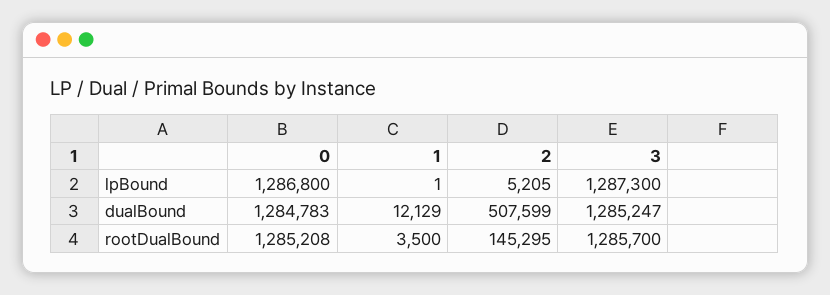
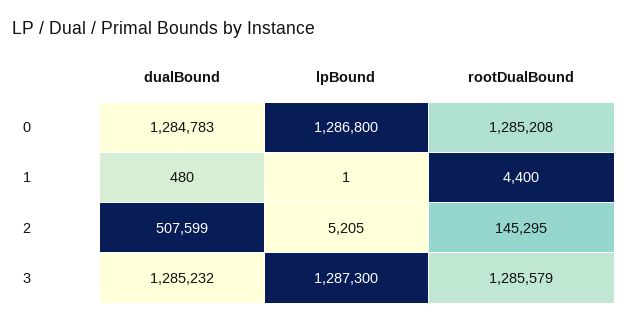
  {
    "0": {
      "lpBound": 1286800,
      "dualBound": 1284783,
      "rootDualBound": 1285208
    },
    "1": {
      "lpBound": 1,
-     "dualBound": 12129,
+     "dualBound": 480,
-     "rootDualBound": 3500
+     "rootDualBound": 4400
    },
    "2": {
      "lpBound": 5205,
      "dualBound": 507599,
      "rootDualBound": 145295
    },
    "3": {
      "lpBound": 1287300,
-     "dualBound": 1285247,
+     "dualBound": 1285232,
-     "rootDualBound": 1285700
+     "rootDualBound": 1285579
    }
  }

